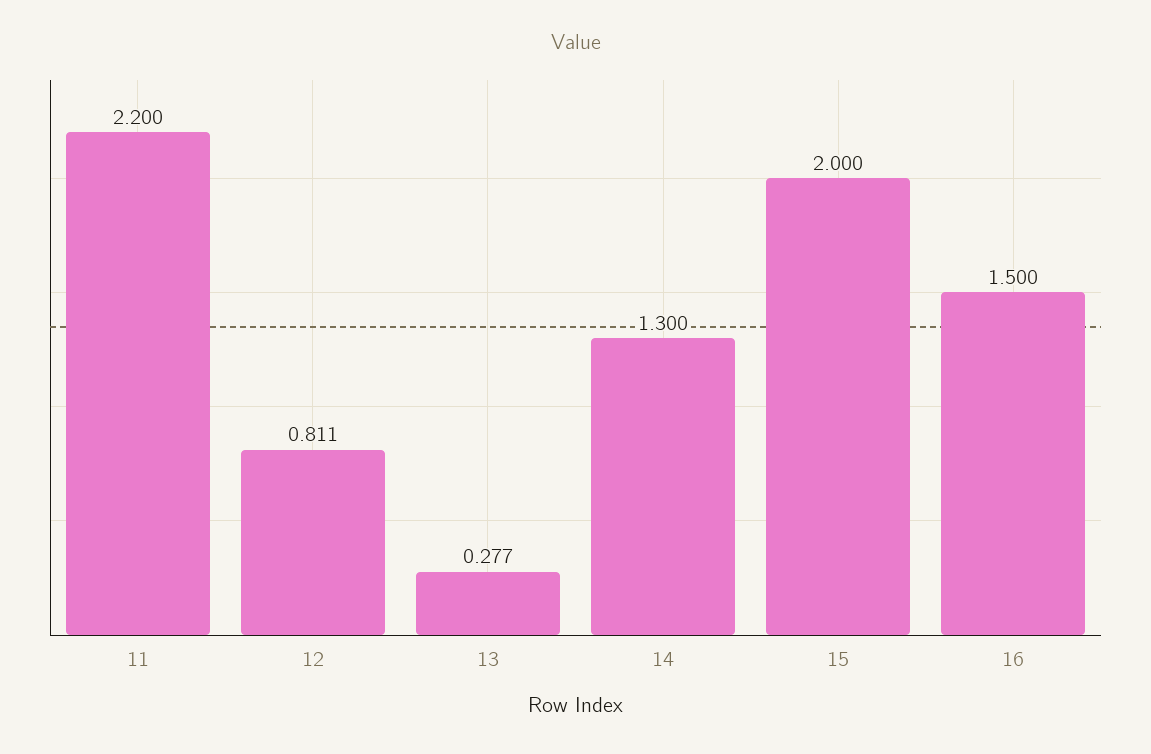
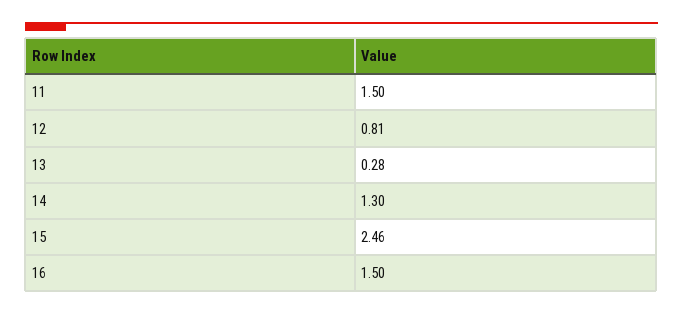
  {
-   "11": 2.2,
+   "11": 1.5,
    "12": 0.811,
    "13": 0.277,
    "14": 1.3,
-   "15": 2,
+   "15": 2.46,
    "16": 1.5
  }

